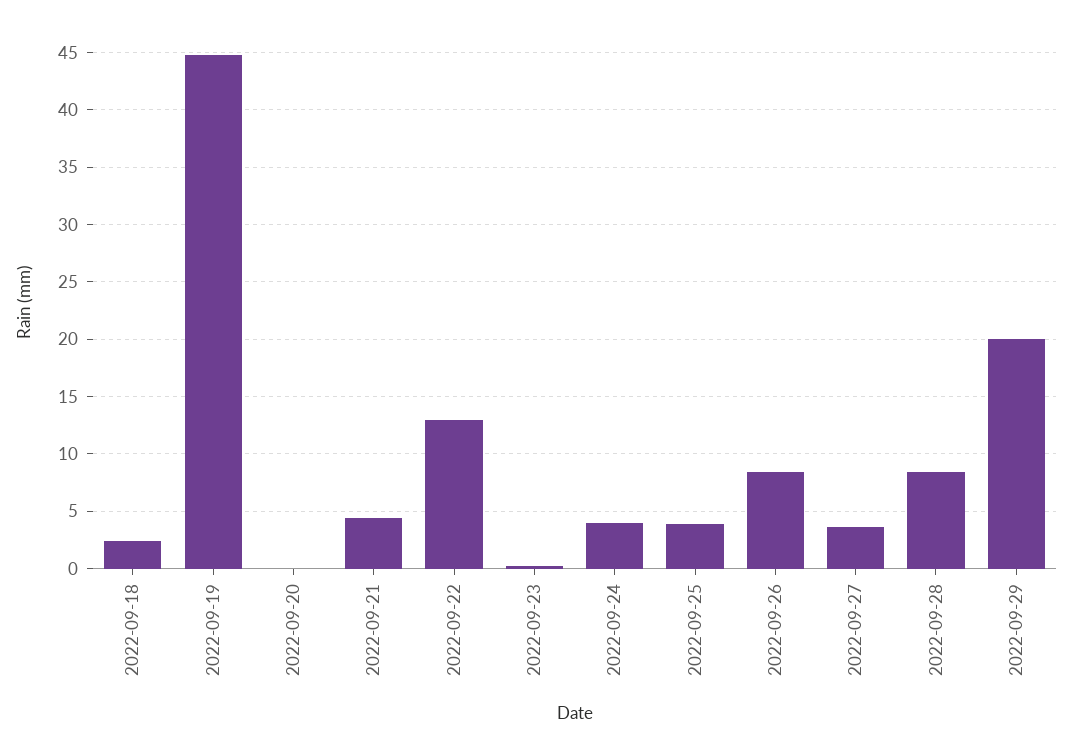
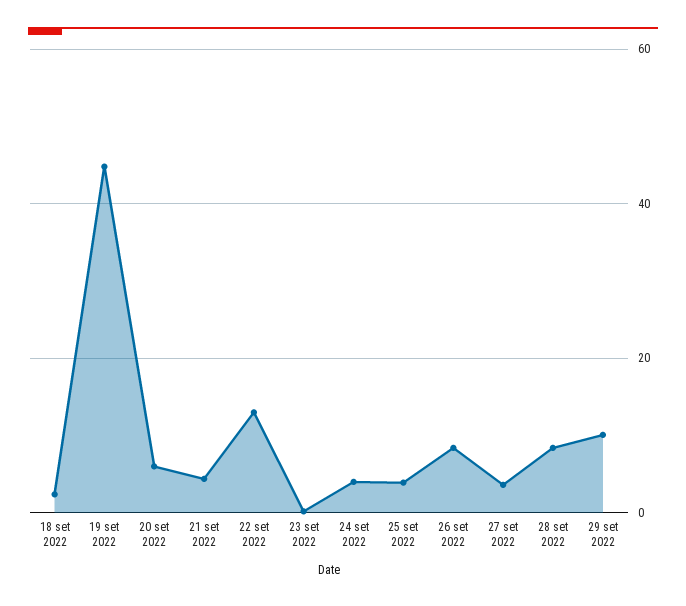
  {
    "2022-09-18": 2,
    "2022-09-19": 45,
-   "2022-09-20": 0,
+   "2022-09-20": 6,
    "2022-09-21": 4,
    "2022-09-22": 13,
    "2022-09-23": 0,
    "2022-09-24": 4,
    "2022-09-25": 4,
    "2022-09-26": 8,
    "2022-09-27": 4,
    "2022-09-28": 8,
-   "2022-09-29": 20
+   "2022-09-29": 10
  }

